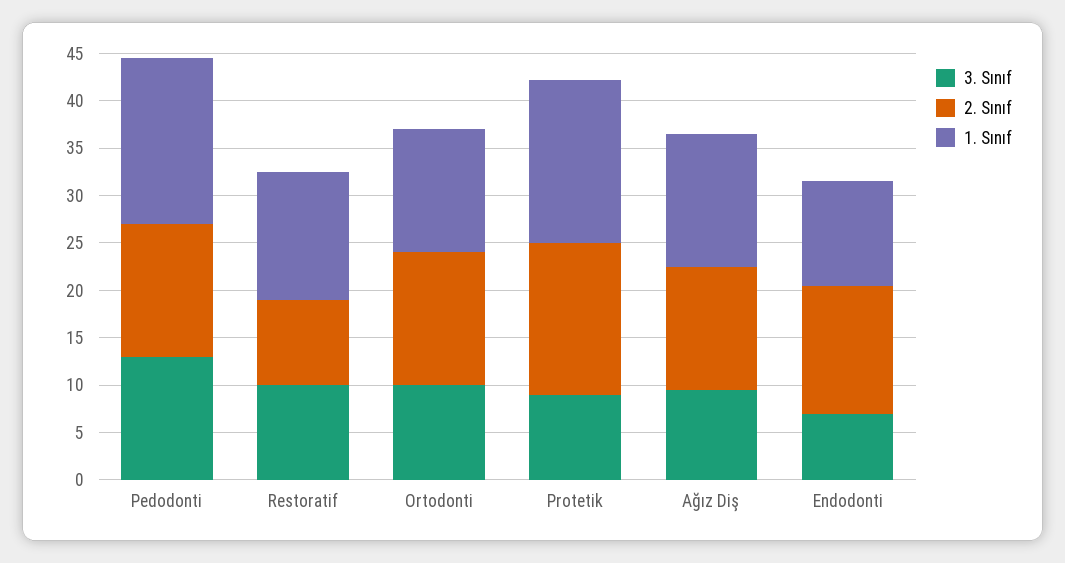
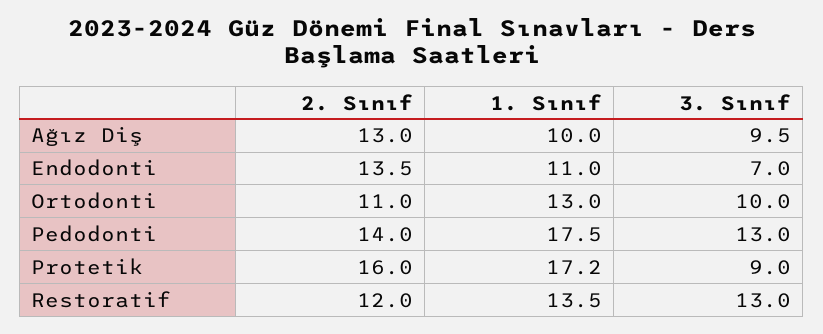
  {
    "3. Sınıf": {
      "Pedodonti": 13,
-     "Restoratif": 10,
+     "Restoratif": 13,
      "Ortodonti": 10,
      "Protetik": 9,
      "Ağız Diş": 9.5,
      "Endodonti": 7
    },
    "2. Sınıf": {
      "Pedodonti": 14,
-     "Restoratif": 9,
+     "Restoratif": 12,
-     "Ortodonti": 14,
+     "Ortodonti": 11,
      "Protetik": 16,
      "Ağız Diş": 13,
      "Endodonti": 13.5
    },
    "1. Sınıf": {
      "Pedodonti": 17.5,
      "Restoratif": 13.5,
      "Ortodonti": 13,
      "Protetik": 17.2,
-     "Ağız Diş": 14,
+     "Ağız Diş": 10,
      "Endodonti": 11
    }
  }

